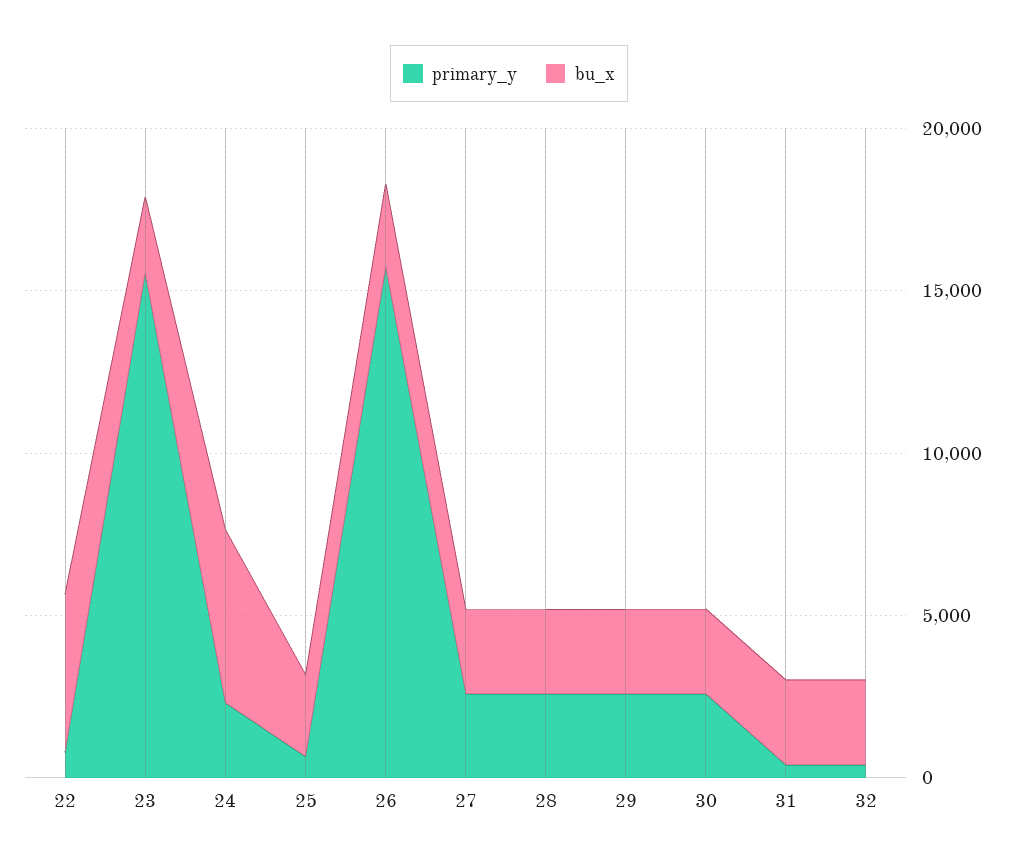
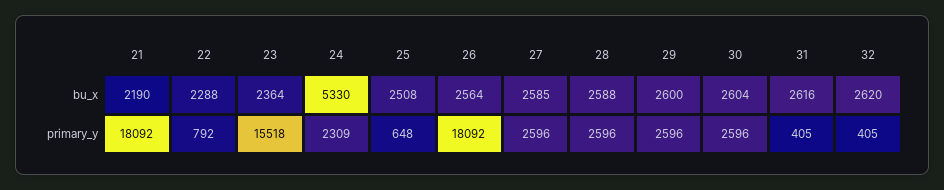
  {
    "primary_y": {
      "22": 792,
      "23": 15518,
      "24": 2309,
      "25": 648,
-     "26": 16000,
+     "26": 18092,
      "27": 2596,
      "28": 2596,
      "29": 2596,
      "30": 2596,
      "31": 405,
-     "32": 405
+     "32": 405,
+     "21": 18092
    },
    "bu_x": {
-     "22": 5000,
+     "22": 2288,
      "23": 2364,
      "24": 5330,
      "25": 2508,
      "26": 2564,
      "27": 2585,
      "28": 2588,
      "29": 2600,
      "30": 2604,
      "31": 2616,
-     "32": 2620
+     "32": 2620,
+     "21": 2190
    }
  }

